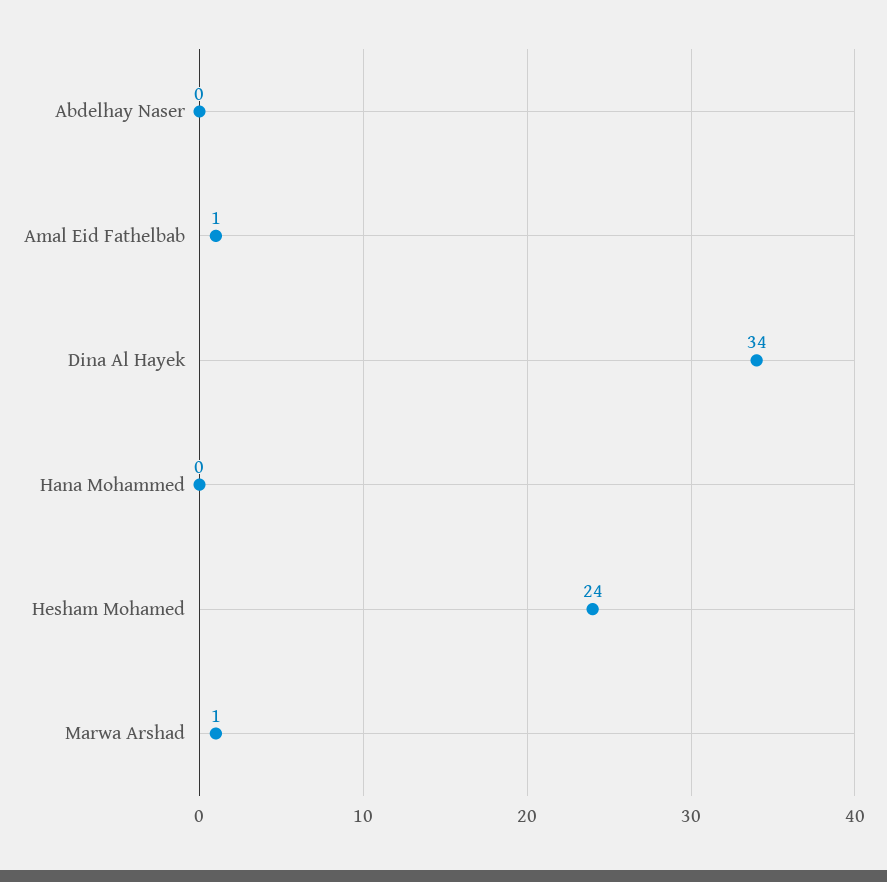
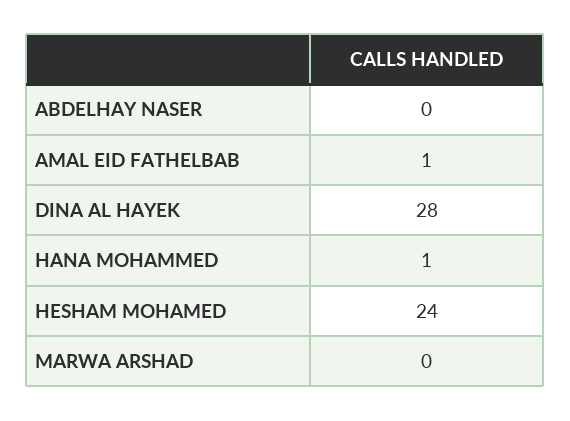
  {
    "Abdelhay Naser": 0,
    "Amal Eid Fathelbab": 1,
-   "Dina Al Hayek": 34,
+   "Dina Al Hayek": 28,
-   "Hana Mohammed": 0,
+   "Hana Mohammed": 1,
    "Hesham Mohamed": 24,
-   "Marwa Arshad": 1
+   "Marwa Arshad": 0
  }

